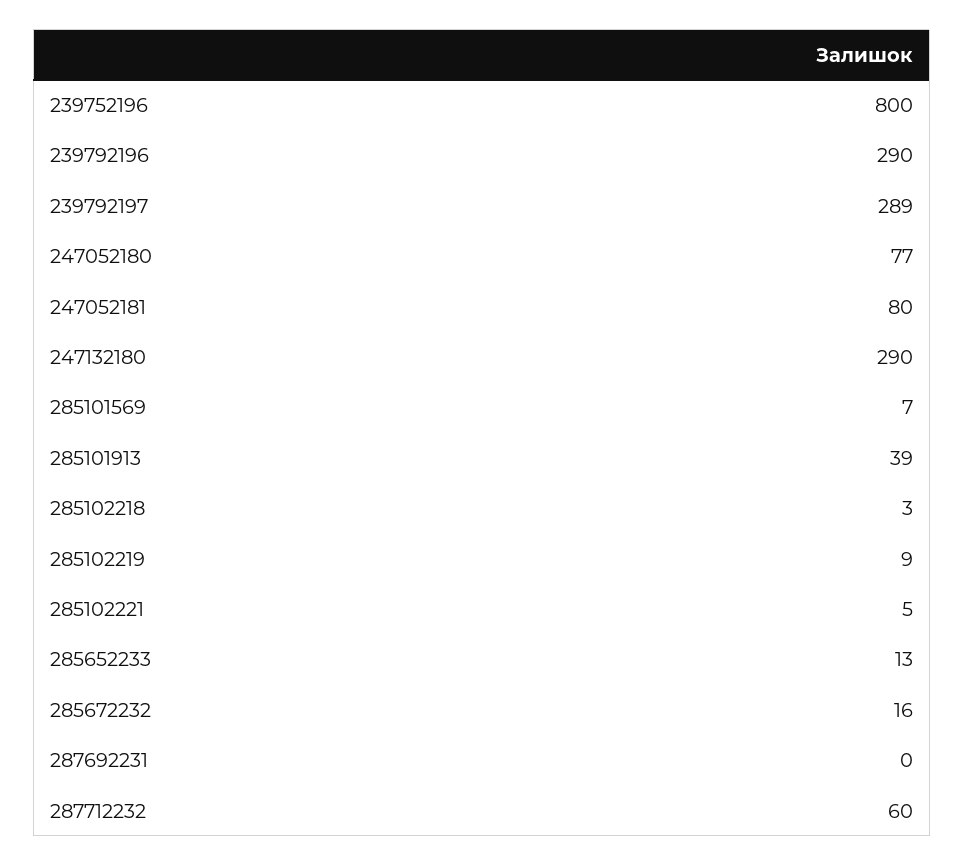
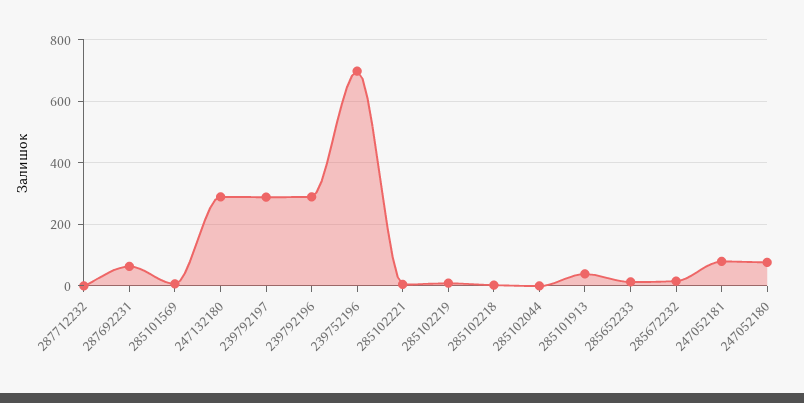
  {
-   "239752196": 800,
+   "239752196": 700,
    "239792196": 290,
    "239792197": 289,
    "247052180": 77,
    "247052181": 80,
    "247132180": 290,
    "285101569": 7,
    "285101913": 39,
    "285102218": 3,
    "285102219": 9,
    "285102221": 5,
    "285652233": 13,
    "285672232": 16,
-   "287692231": 0,
+   "287692231": 60,
-   "287712232": 60
+   "287712232": 0,
+   "285102044": 0
  }

